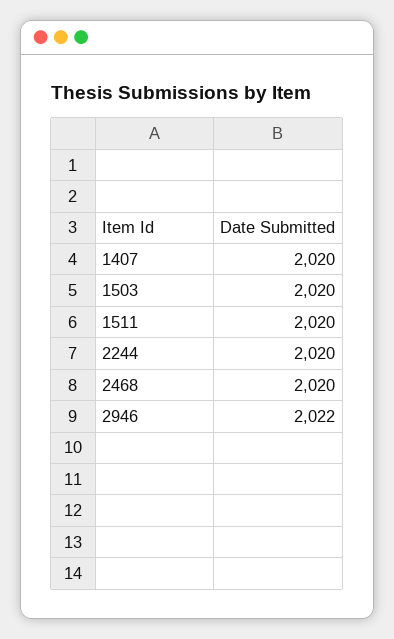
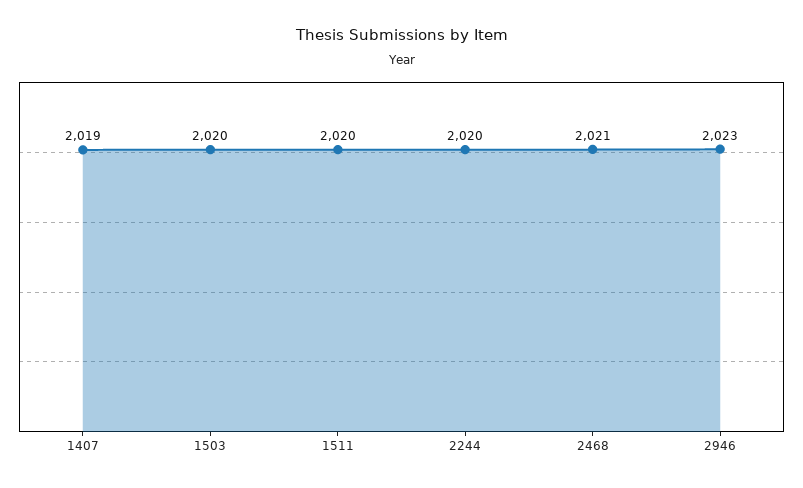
  {
-   "1407": 2020,
+   "1407": 2019,
    "1503": 2020,
    "1511": 2020,
    "2244": 2020,
-   "2468": 2020,
+   "2468": 2021,
-   "2946": 2022
+   "2946": 2023
  }

